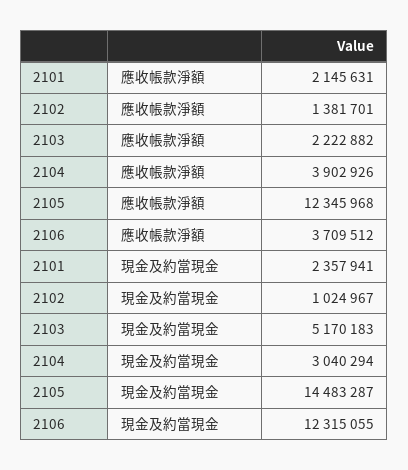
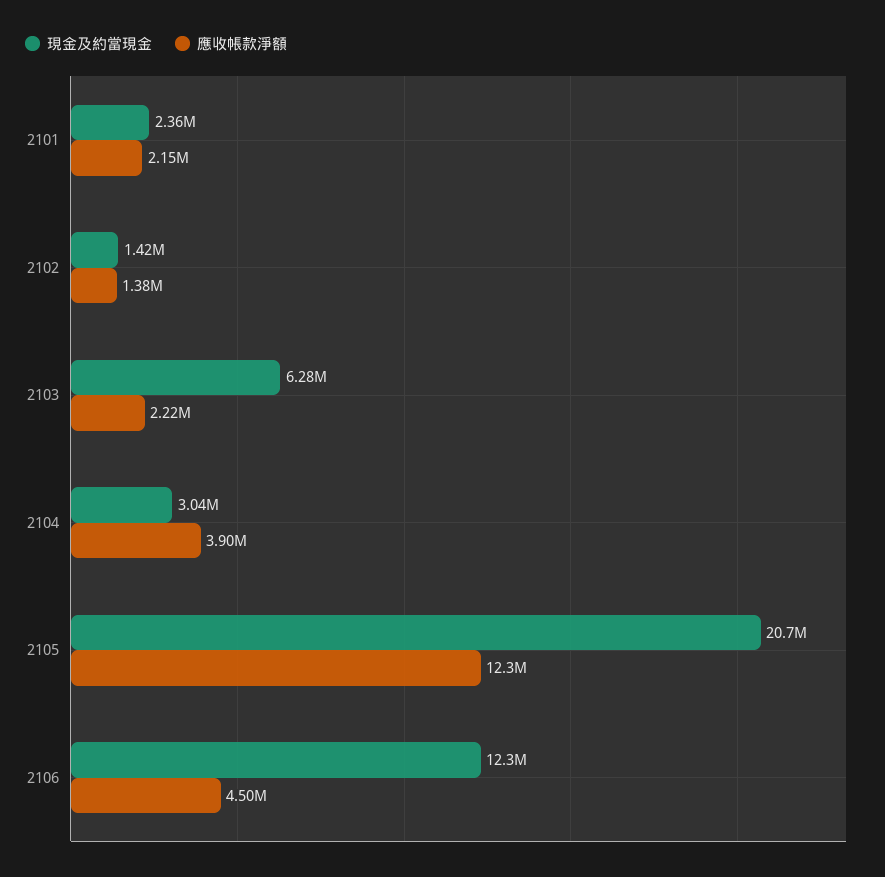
  {
    "應收帳款淨額": {
      "2101": 2145631,
      "2102": 1381701,
      "2103": 2222882,
      "2104": 3902926,
      "2105": 12345968,
-     "2106": 3709512
+     "2106": 4500000
    },
    "現金及約當現金": {
      "2101": 2357941,
-     "2102": 1024967,
+     "2102": 1420000,
-     "2103": 5170183,
+     "2103": 6280000,
      "2104": 3040294,
-     "2105": 14483287,
+     "2105": 20700000,
      "2106": 12315055
    }
  }

